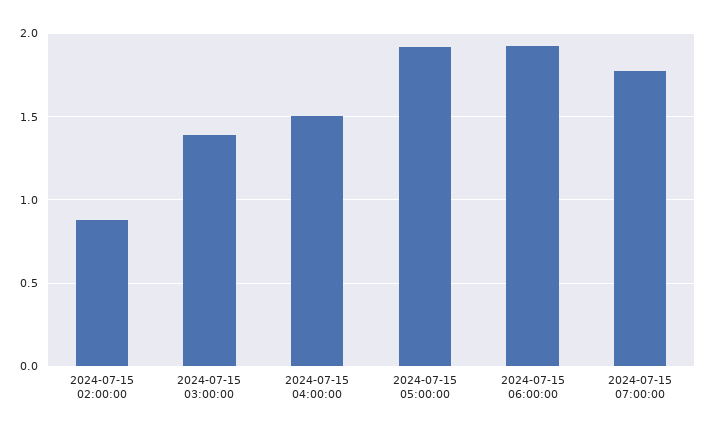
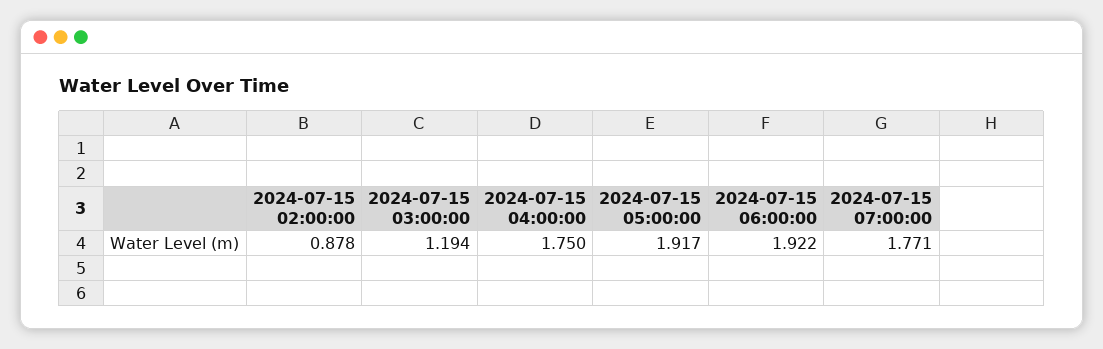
  {
    "2024-07-15 02:00:00": 0.878,
-   "2024-07-15 03:00:00": 1.4,
+   "2024-07-15 03:00:00": 1.194,
-   "2024-07-15 04:00:00": 1.5,
+   "2024-07-15 04:00:00": 1.75,
    "2024-07-15 05:00:00": 1.917,
    "2024-07-15 06:00:00": 1.922,
    "2024-07-15 07:00:00": 1.771
  }

